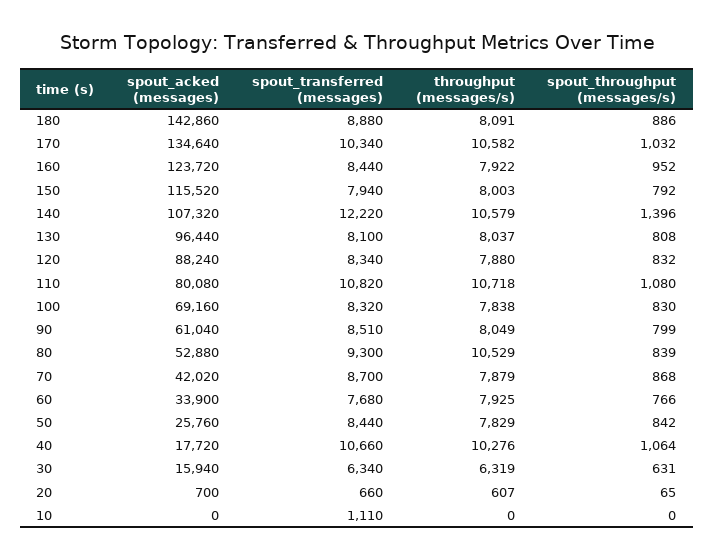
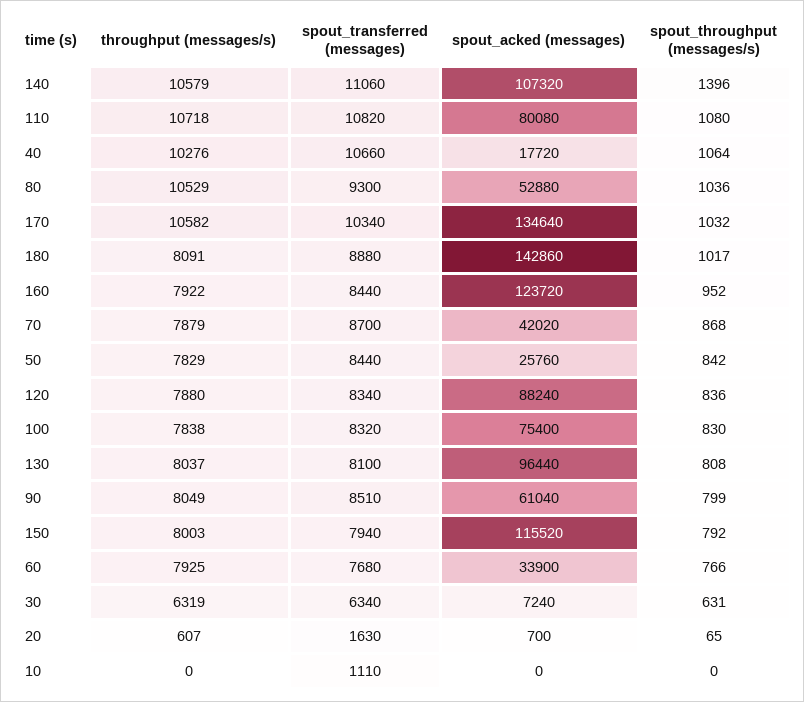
  {
    "spout_acked (messages)": {
      "180": 142860,
      "170": 134640,
      "160": 123720,
      "150": 115520,
      "140": 107320,
      "130": 96440,
      "120": 88240,
      "110": 80080,
-     "100": 69160,
+     "100": 75400,
      "90": 61040,
      "80": 52880,
      "70": 42020,
      "60": 33900,
      "50": 25760,
      "40": 17720,
-     "30": 15940,
+     "30": 7240,
      "20": 700,
      "10": 0
    },
    "spout_transferred (messages)": {
      "180": 8880,
      "170": 10340,
      "160": 8440,
      "150": 7940,
-     "140": 12220,
+     "140": 11060,
      "130": 8100,
      "120": 8340,
      "110": 10820,
      "100": 8320,
      "90": 8510,
      "80": 9300,
      "70": 8700,
      "60": 7680,
      "50": 8440,
      "40": 10660,
      "30": 6340,
-     "20": 660,
+     "20": 1630,
      "10": 1110
    },
    "throughput (messages/s)": {
      "180": 8091,
      "170": 10582,
      "160": 7922,
      "150": 8003,
      "140": 10579,
      "130": 8037,
      "120": 7880,
      "110": 10718,
      "100": 7838,
      "90": 8049,
      "80": 10529,
      "70": 7879,
      "60": 7925,
      "50": 7829,
      "40": 10276,
      "30": 6319,
      "20": 607,
      "10": 0
    },
    "spout_throughput (messages/s)": {
-     "180": 886,
+     "180": 1017,
      "170": 1032,
      "160": 952,
      "150": 792,
      "140": 1396,
      "130": 808,
-     "120": 832,
+     "120": 836,
      "110": 1080,
      "100": 830,
      "90": 799,
-     "80": 839,
+     "80": 1036,
      "70": 868,
      "60": 766,
      "50": 842,
      "40": 1064,
      "30": 631,
      "20": 65,
      "10": 0
    }
  }

